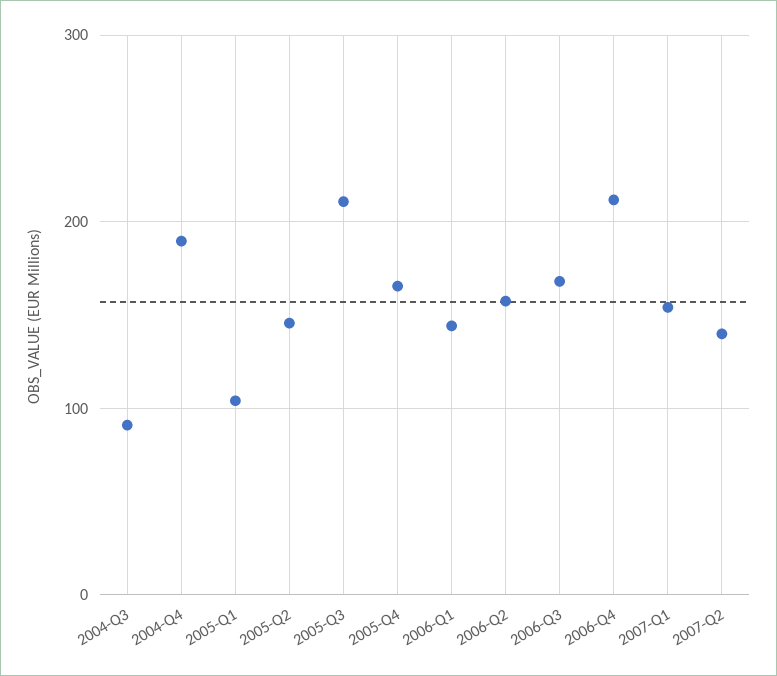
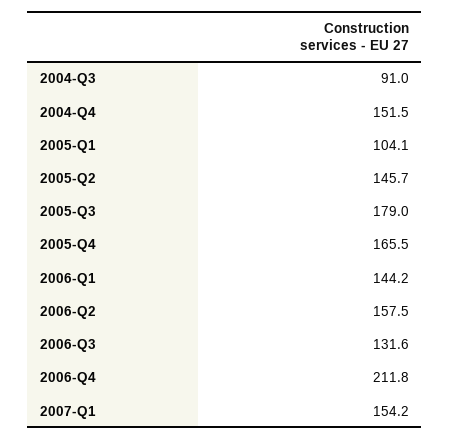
  {
    "2004-Q3": 91,
-   "2004-Q4": 190,
+   "2004-Q4": 151.5,
    "2005-Q1": 104.1,
    "2005-Q2": 145.7,
-   "2005-Q3": 210,
+   "2005-Q3": 179,
    "2005-Q4": 165.5,
    "2006-Q1": 144.2,
    "2006-Q2": 157.5,
-   "2006-Q3": 170,
+   "2006-Q3": 131.6,
    "2006-Q4": 211.8,
-   "2007-Q1": 154.2,
+   "2007-Q1": 154.2
-   "2007-Q2": 140
  }

